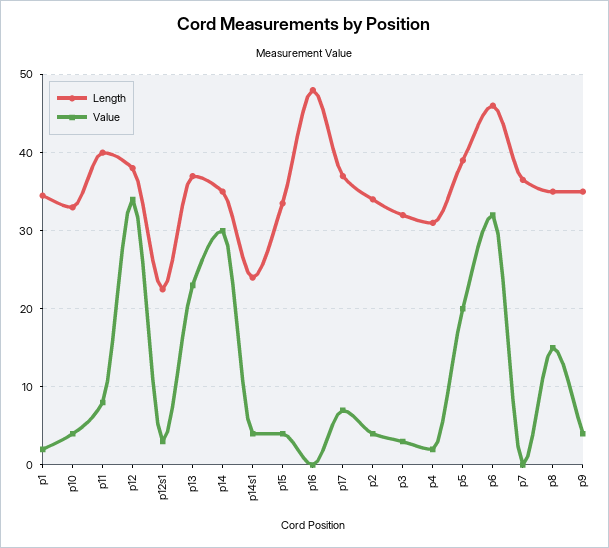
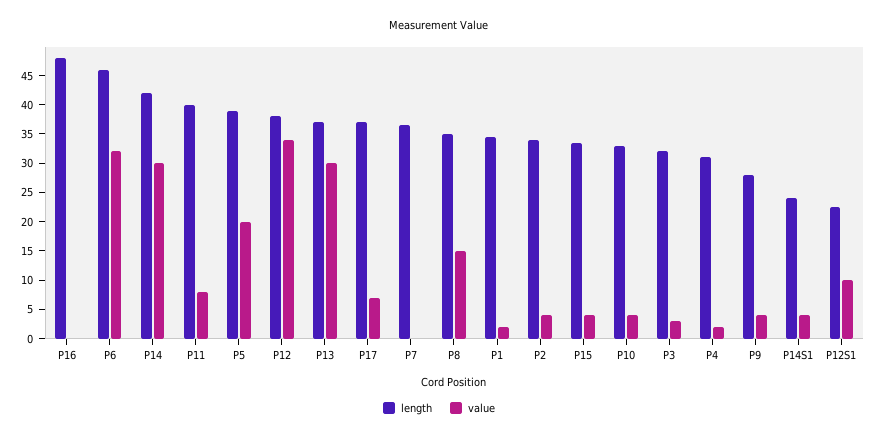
  {
    "Length": {
      "p1": 35,
      "p10": 33,
      "p11": 40,
      "p12": 38,
      "p12s1": 23,
      "p13": 37,
-     "p14": 35,
+     "p14": 42.5,
      "p14s1": 24,
      "p15": 34,
      "p16": 48,
      "p17": 37,
      "p2": 34,
      "p3": 32,
      "p4": 31,
      "p5": 39,
      "p6": 46,
      "p7": 37,
      "p8": 35,
-     "p9": 35
+     "p9": 27.5
    },
    "Value": {
      "p1": 2,
      "p10": 4,
      "p11": 8,
      "p12": 34,
-     "p12s1": 3,
+     "p12s1": 10,
-     "p13": 23,
+     "p13": 30,
      "p14": 30,
      "p14s1": 4,
      "p15": 4,
      "p16": 0,
      "p17": 7,
      "p2": 4,
      "p3": 3,
      "p4": 2,
      "p5": 20,
      "p6": 32,
      "p7": 0,
      "p8": 15,
      "p9": 4
    }
  }

